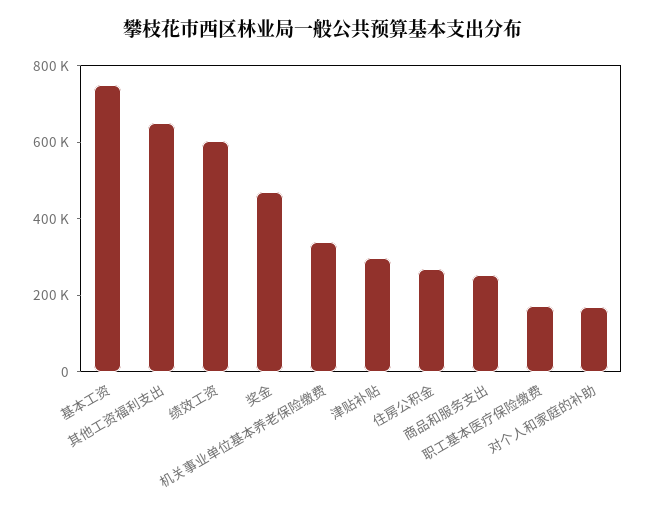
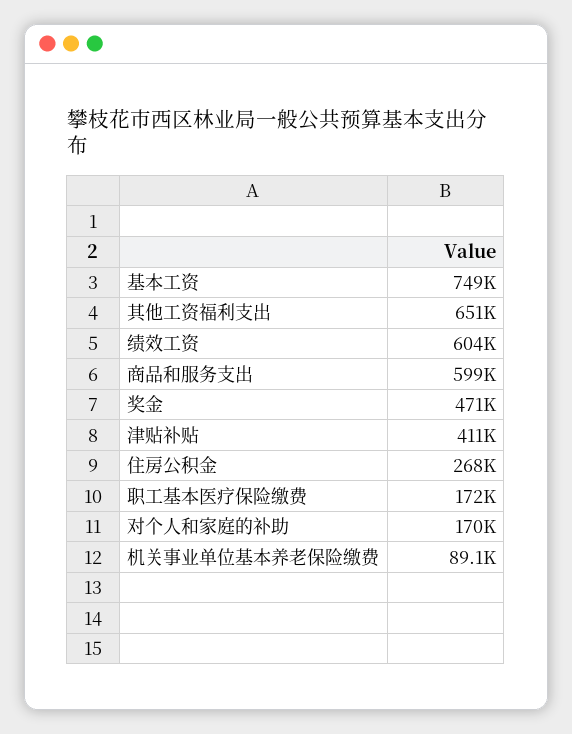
  {
    "基本工资": 749000,
    "其他工资福利支出": 651000,
    "绩效工资": 604000,
    "奖金": 471000,
-   "机关事业单位基本养老保险缴费": 350000,
+   "机关事业单位基本养老保险缴费": 89100,
-   "津贴补贴": 300000,
+   "津贴补贴": 411000,
    "住房公积金": 268000,
-   "商品和服务支出": 250000,
+   "商品和服务支出": 599000,
    "职工基本医疗保险缴费": 172000,
    "对个人和家庭的补助": 170000
  }

